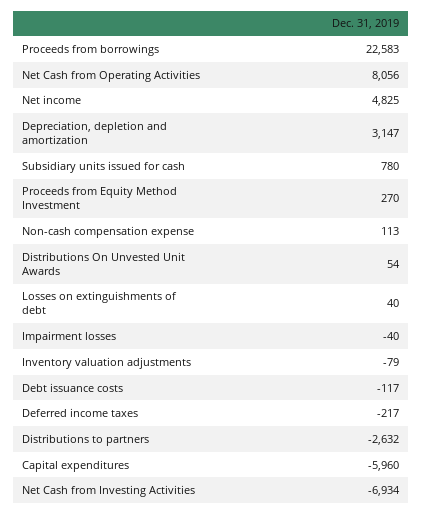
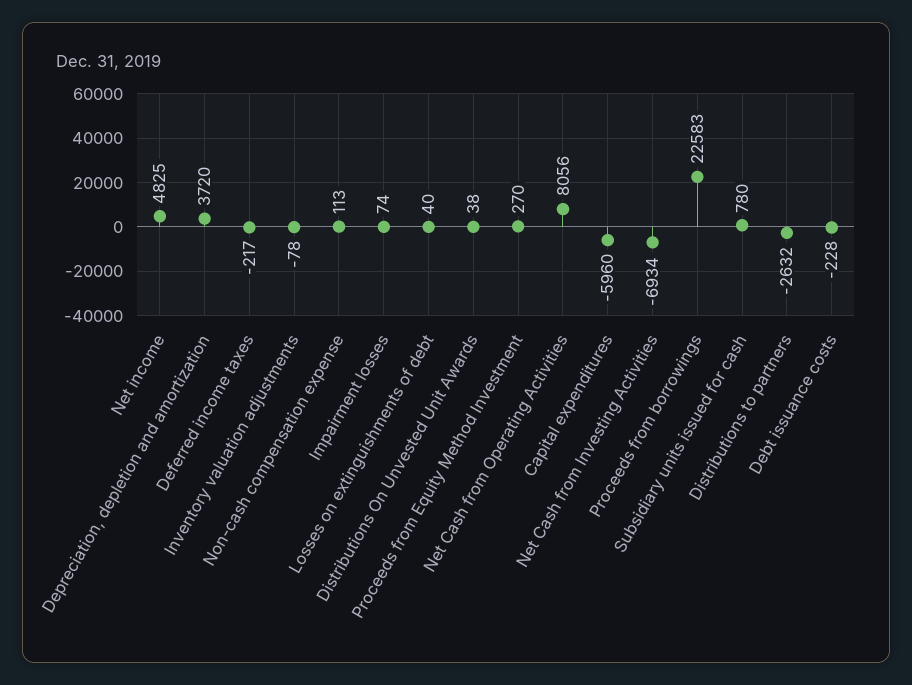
  {
    "Proceeds from borrowings": 22583,
    "Net Cash from Operating Activities": 8056,
    "Net income": 4825,
-   "Depreciation, depletion and amortization": 3147,
+   "Depreciation, depletion and amortization": 3720,
    "Subsidiary units issued for cash": 780,
    "Proceeds from Equity Method Investment": 270,
    "Non-cash compensation expense": 113,
-   "Distributions On Unvested Unit Awards": 54,
+   "Distributions On Unvested Unit Awards": 38,
    "Losses on extinguishments of debt": 40,
-   "Impairment losses": -40,
+   "Impairment losses": 74,
-   "Inventory valuation adjustments": -79,
+   "Inventory valuation adjustments": -78,
-   "Debt issuance costs": -117,
+   "Debt issuance costs": -228,
    "Deferred income taxes": -217,
    "Distributions to partners": -2632,
    "Capital expenditures": -5960,
    "Net Cash from Investing Activities": -6934
  }

